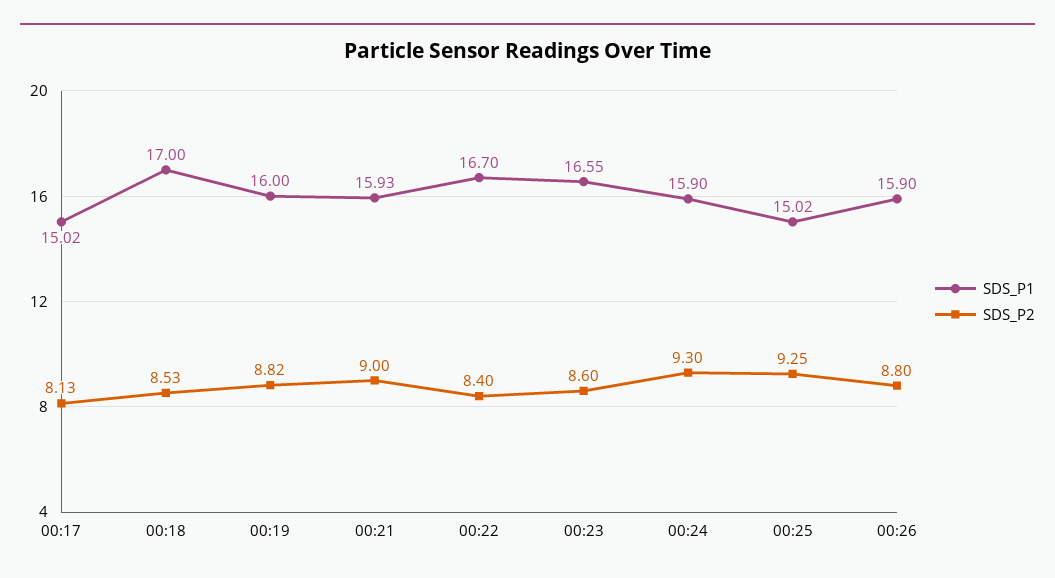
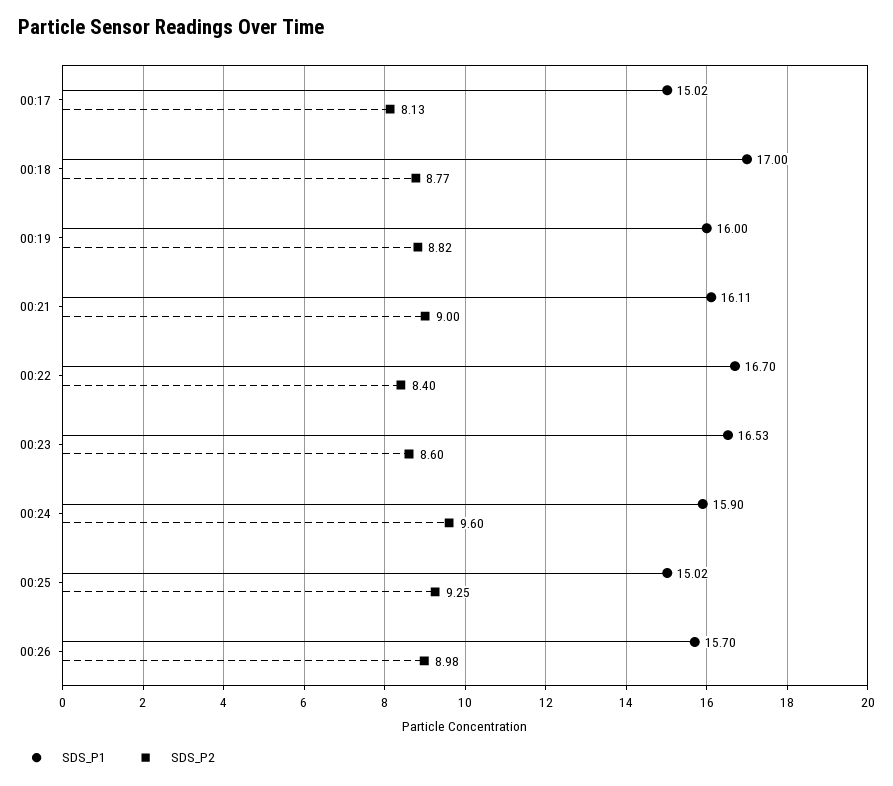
  {
    "SDS_P1": {
      "00:17": 15.02,
      "00:18": 17,
      "00:19": 16,
-     "00:21": 15.93,
+     "00:21": 16.11,
      "00:22": 16.7,
-     "00:23": 16.55,
+     "00:23": 16.53,
      "00:24": 15.9,
      "00:25": 15.02,
-     "00:26": 15.9
+     "00:26": 15.7
    },
    "SDS_P2": {
      "00:17": 8.13,
-     "00:18": 8.53,
+     "00:18": 8.77,
      "00:19": 8.82,
      "00:21": 9,
      "00:22": 8.4,
      "00:23": 8.6,
-     "00:24": 9.3,
+     "00:24": 9.6,
      "00:25": 9.25,
-     "00:26": 8.8
+     "00:26": 8.98
    }
  }

